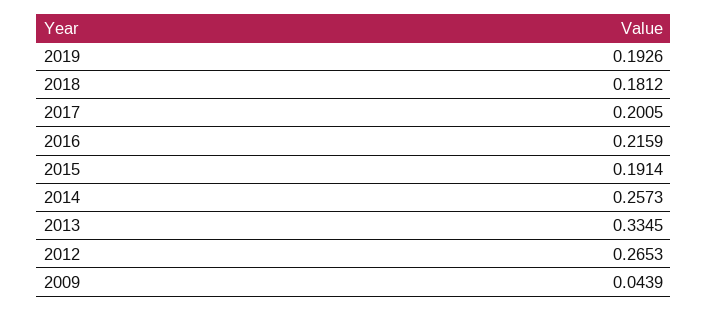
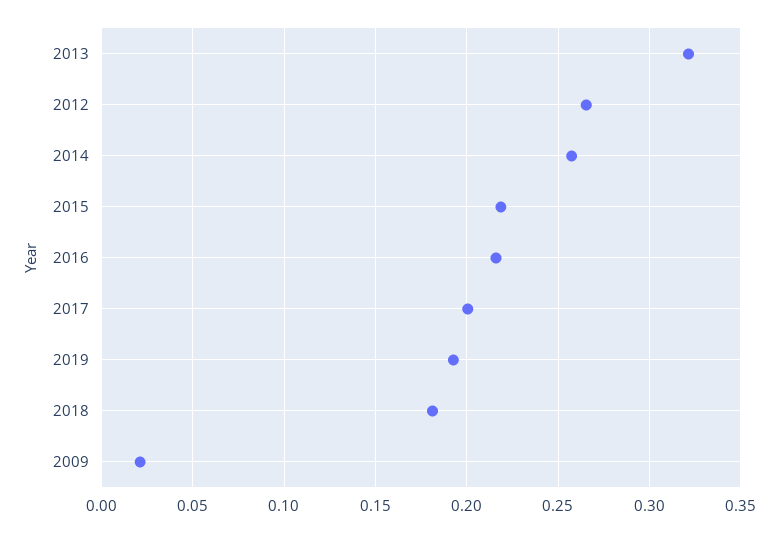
  {
    "2019": 0.1926,
    "2018": 0.1812,
    "2017": 0.2005,
    "2016": 0.2159,
-   "2015": 0.1914,
+   "2015": 0.22,
    "2014": 0.2573,
-   "2013": 0.3345,
+   "2013": 0.32,
    "2012": 0.2653,
-   "2009": 0.0439
+   "2009": 0.02
  }

